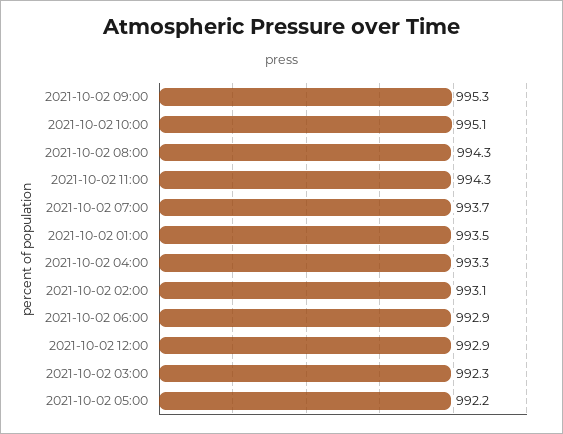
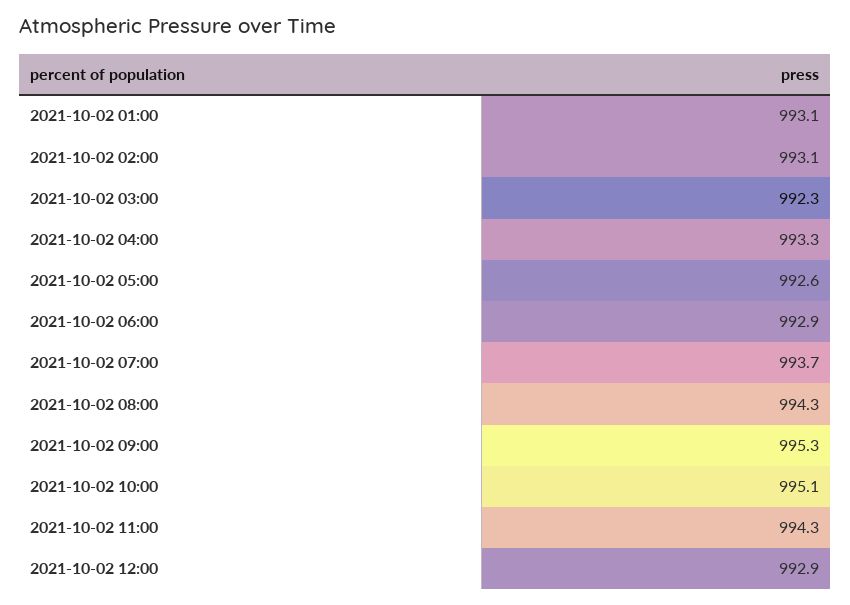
  {
    "2021-10-02 09:00": 995.3,
    "2021-10-02 10:00": 995.1,
    "2021-10-02 08:00": 994.3,
    "2021-10-02 11:00": 994.3,
    "2021-10-02 07:00": 993.7,
-   "2021-10-02 01:00": 993.5,
+   "2021-10-02 01:00": 993.1,
    "2021-10-02 04:00": 993.3,
    "2021-10-02 02:00": 993.1,
    "2021-10-02 06:00": 992.9,
    "2021-10-02 12:00": 992.9,
    "2021-10-02 03:00": 992.3,
-   "2021-10-02 05:00": 992.2
+   "2021-10-02 05:00": 992.6
  }

